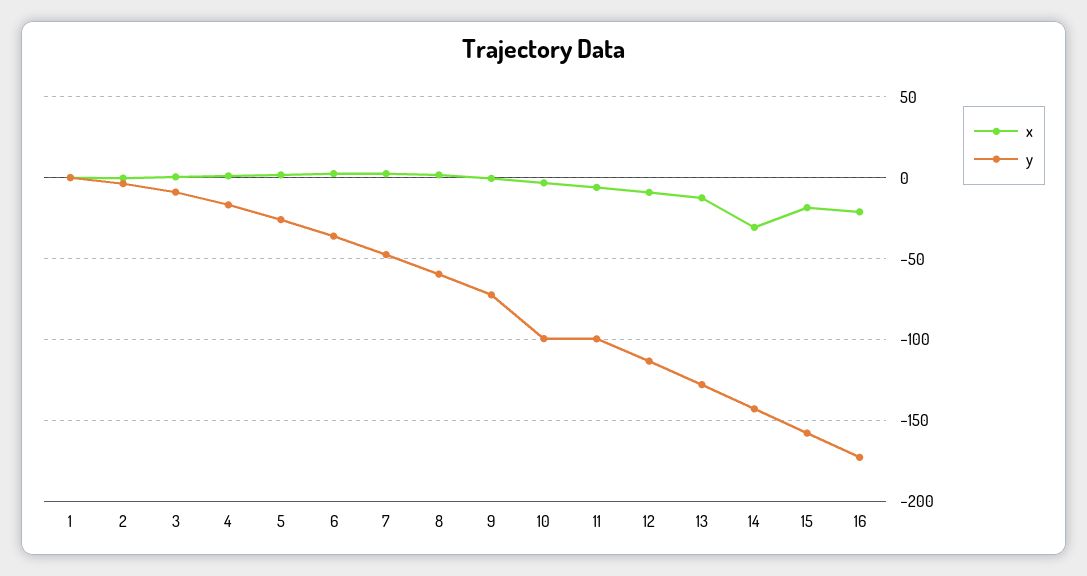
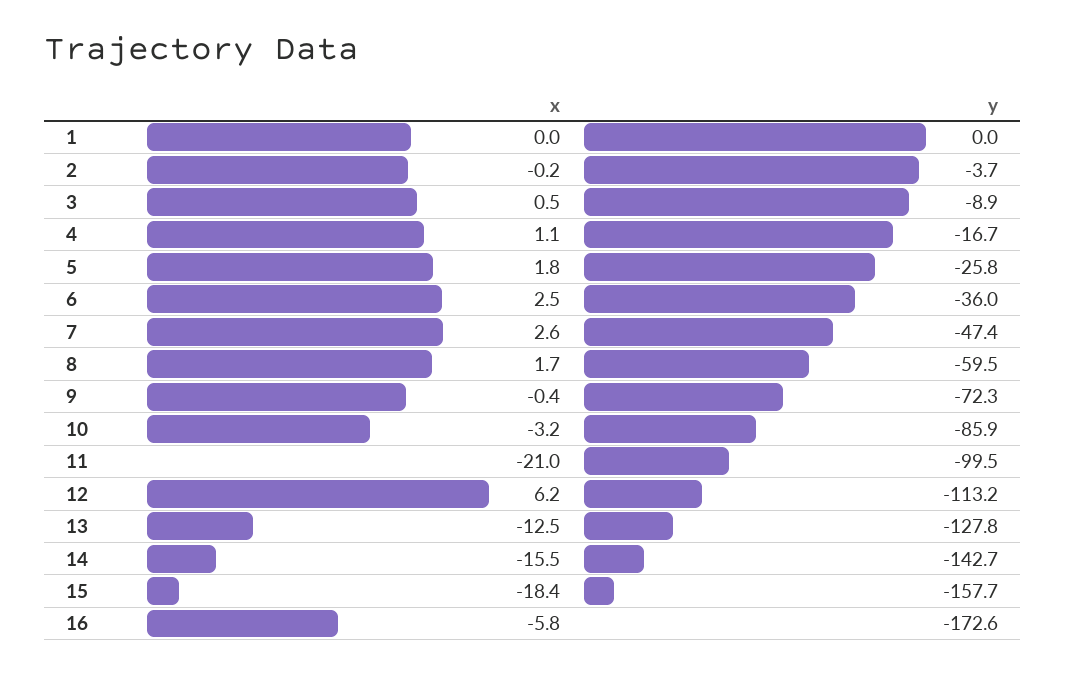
  {
    "x": {
      "1": 0,
      "2": -0.2,
      "3": 0.5,
      "4": 1.1,
      "5": 1.8,
      "6": 2.5,
      "7": 2.6,
      "8": 1.7,
      "9": -0.4,
      "10": -3.2,
-     "11": -5,
+     "11": -21,
-     "12": -10,
+     "12": 6.2,
      "13": -12.5,
-     "14": -30,
+     "14": -15.5,
      "15": -18.4,
-     "16": -20
+     "16": -5.8
    },
    "y": {
      "1": 0,
      "2": -3.7,
      "3": -8.9,
      "4": -16.7,
      "5": -25.8,
      "6": -36,
      "7": -47.4,
      "8": -59.5,
      "9": -72.3,
-     "10": -100,
+     "10": -85.9,
      "11": -99.5,
      "12": -113.2,
      "13": -127.8,
      "14": -142.7,
      "15": -157.7,
      "16": -172.6
    }
  }

